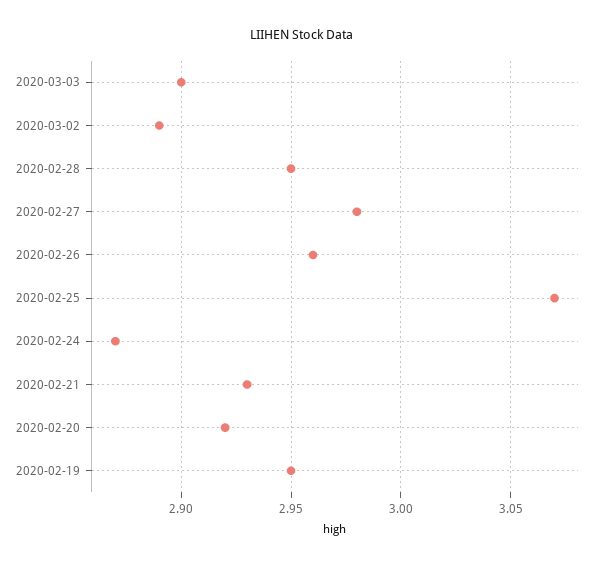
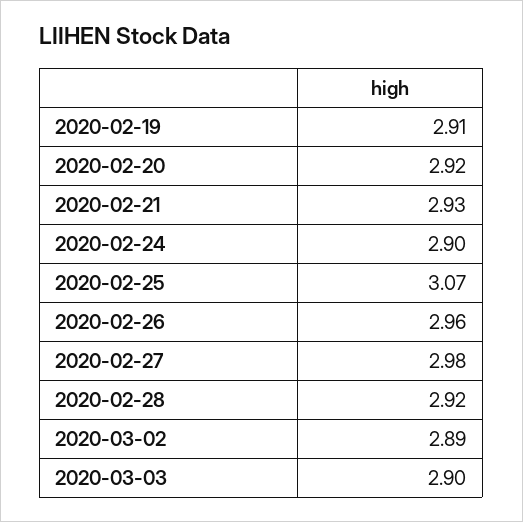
  {
    "2020-03-03": 2.9,
    "2020-03-02": 2.89,
-   "2020-02-28": 2.95,
+   "2020-02-28": 2.92,
    "2020-02-27": 2.98,
    "2020-02-26": 2.96,
    "2020-02-25": 3.07,
-   "2020-02-24": 2.87,
+   "2020-02-24": 2.9,
    "2020-02-21": 2.93,
    "2020-02-20": 2.92,
-   "2020-02-19": 2.95
+   "2020-02-19": 2.91
  }

